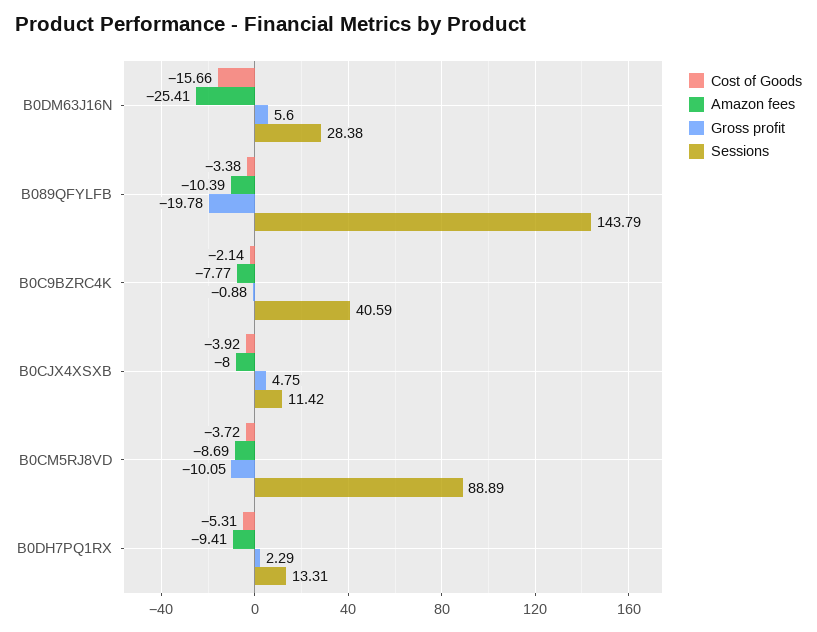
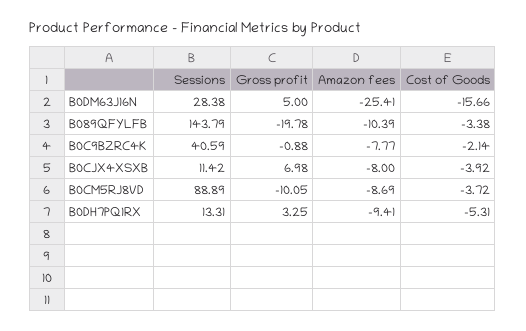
  {
    "Cost of Goods": {
      "B0DM63J16N": -15.66,
      "B089QFYLFB": -3.38,
      "B0C9BZRC4K": -2.14,
      "B0CJX4XSXB": -3.92,
      "B0CM5RJ8VD": -3.72,
      "B0DH7PQ1RX": -5.31
    },
    "Amazon fees": {
      "B0DM63J16N": -25.41,
      "B089QFYLFB": -10.39,
      "B0C9BZRC4K": -7.77,
      "B0CJX4XSXB": -8,
      "B0CM5RJ8VD": -8.69,
      "B0DH7PQ1RX": -9.41
    },
    "Gross profit": {
-     "B0DM63J16N": 5.6,
+     "B0DM63J16N": 5,
      "B089QFYLFB": -19.78,
      "B0C9BZRC4K": -0.88,
-     "B0CJX4XSXB": 4.75,
+     "B0CJX4XSXB": 6.98,
      "B0CM5RJ8VD": -10.05,
-     "B0DH7PQ1RX": 2.29
+     "B0DH7PQ1RX": 3.25
    },
    "Sessions": {
      "B0DM63J16N": 28.38,
      "B089QFYLFB": 143.79,
      "B0C9BZRC4K": 40.59,
      "B0CJX4XSXB": 11.42,
      "B0CM5RJ8VD": 88.89,
      "B0DH7PQ1RX": 13.31
    }
  }

